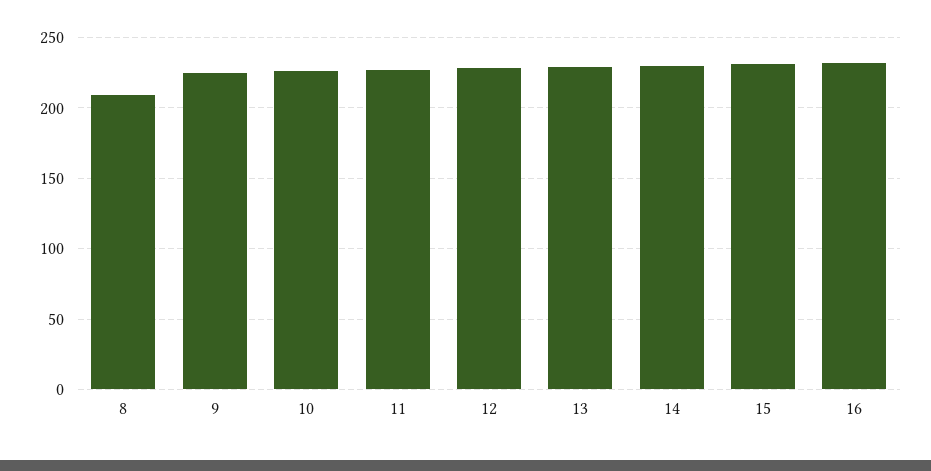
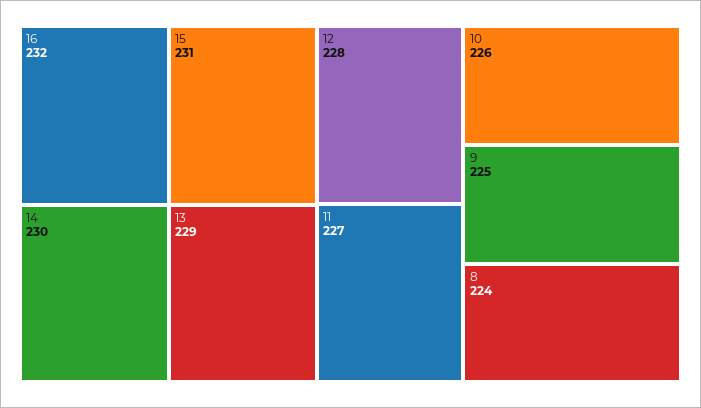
  {
-   "8": 210,
+   "8": 224,
    "9": 225,
    "10": 226,
    "11": 227,
    "12": 228,
    "13": 229,
    "14": 230,
    "15": 231,
    "16": 232
  }

